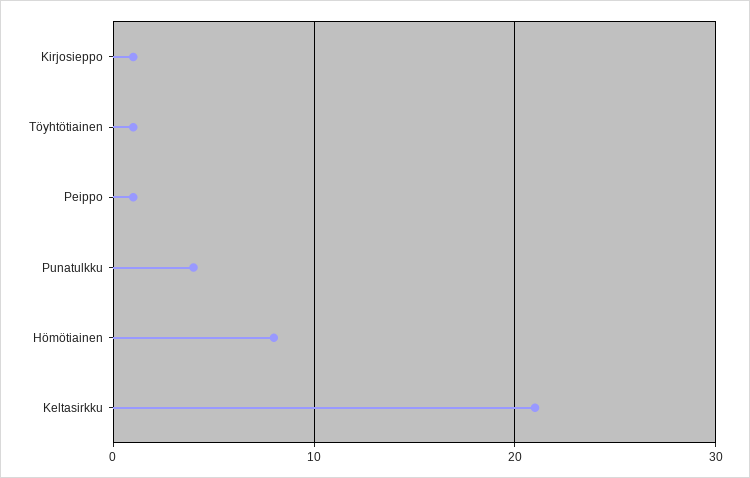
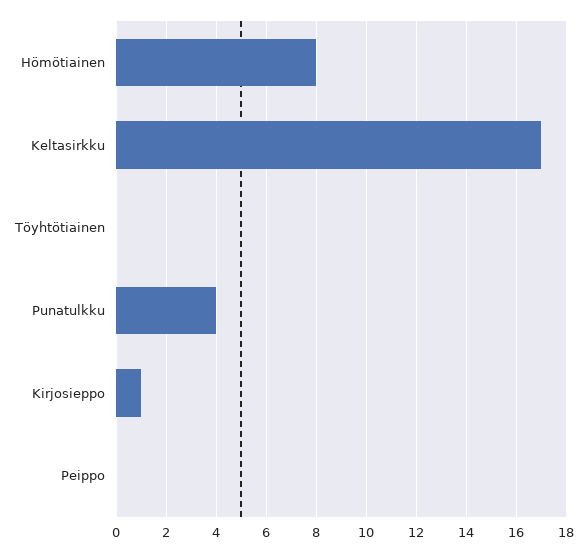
  {
    "Kirjosieppo": 1,
-   "Töyhtötiainen": 1,
+   "Töyhtötiainen": 0,
-   "Peippo": 1,
+   "Peippo": 0,
    "Punatulkku": 4,
    "Hömötiainen": 8,
-   "Keltasirkku": 21
+   "Keltasirkku": 17
  }

